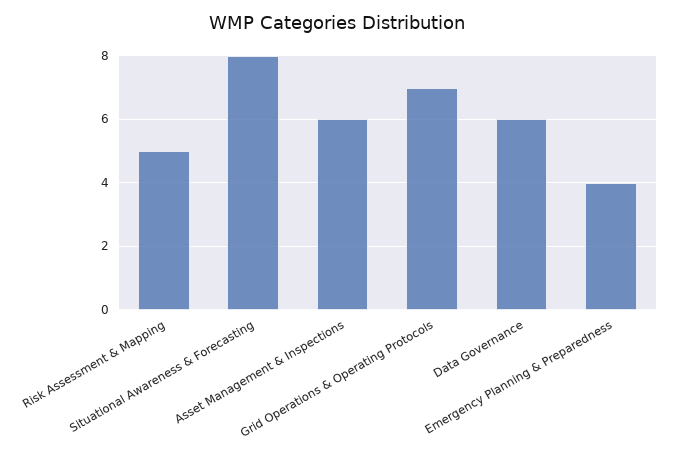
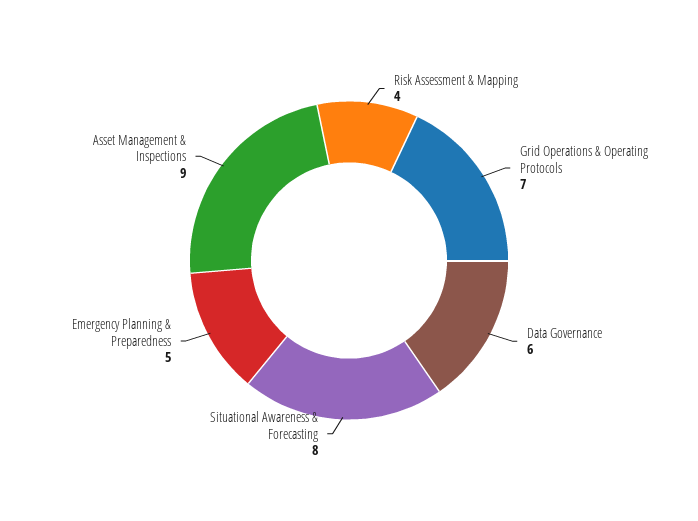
  {
-   "Risk Assessment & Mapping": 5,
+   "Risk Assessment & Mapping": 4,
    "Situational Awareness & Forecasting": 8,
-   "Asset Management & Inspections": 6,
+   "Asset Management & Inspections": 9,
    "Grid Operations & Operating Protocols": 7,
    "Data Governance": 6,
-   "Emergency Planning & Preparedness": 4
+   "Emergency Planning & Preparedness": 5
  }

